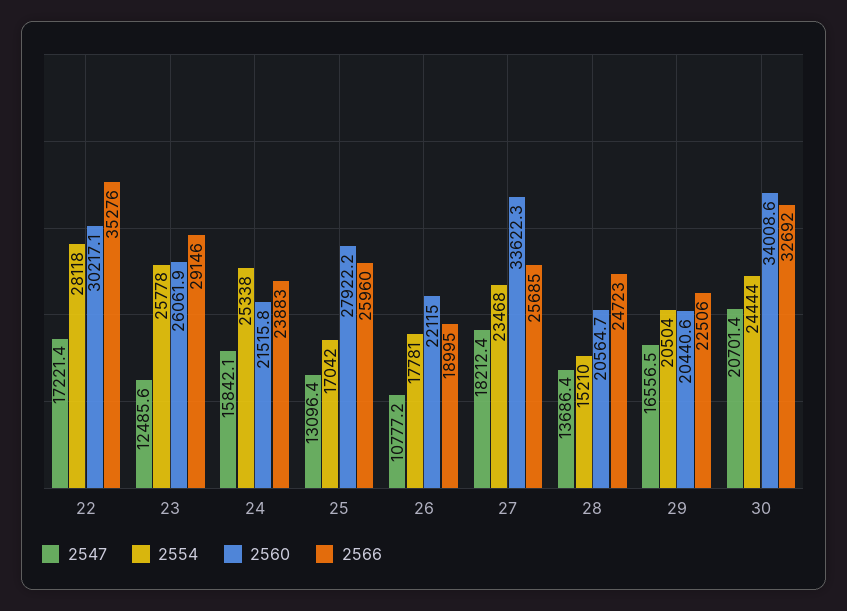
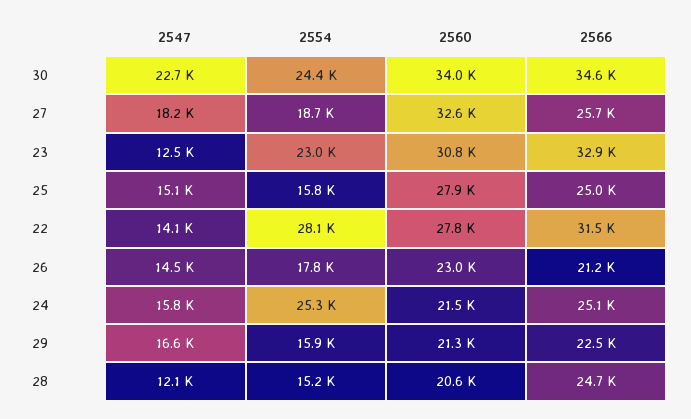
  {
    "2547": {
-     "22": 17221.4,
+     "22": 14100,
      "23": 12485.6,
      "24": 15842.1,
-     "25": 13096.4,
+     "25": 15100,
-     "26": 10777.2,
+     "26": 14500,
      "27": 18212.4,
-     "28": 13686.4,
+     "28": 12100,
      "29": 16556.5,
-     "30": 20701.4
+     "30": 22700
    },
    "2554": {
      "22": 28118,
-     "23": 25778,
+     "23": 23000,
      "24": 25338,
-     "25": 17042,
+     "25": 15800,
      "26": 17781,
-     "27": 23468,
+     "27": 18700,
      "28": 15210,
-     "29": 20504,
+     "29": 15900,
      "30": 24444
    },
    "2560": {
-     "22": 30217.1,
+     "22": 27800,
-     "23": 26061.9,
+     "23": 30800,
      "24": 21515.8,
      "25": 27922.2,
-     "26": 22115,
+     "26": 23000,
-     "27": 33622.3,
+     "27": 32600,
      "28": 20564.7,
-     "29": 20440.6,
+     "29": 21300,
      "30": 34008.6
    },
    "2566": {
-     "22": 35276,
+     "22": 31500,
-     "23": 29146,
+     "23": 32900,
-     "24": 23883,
+     "24": 25100,
-     "25": 25960,
+     "25": 25000,
-     "26": 18995,
+     "26": 21200,
      "27": 25685,
      "28": 24723,
      "29": 22506,
-     "30": 32692
+     "30": 34600
    }
  }

